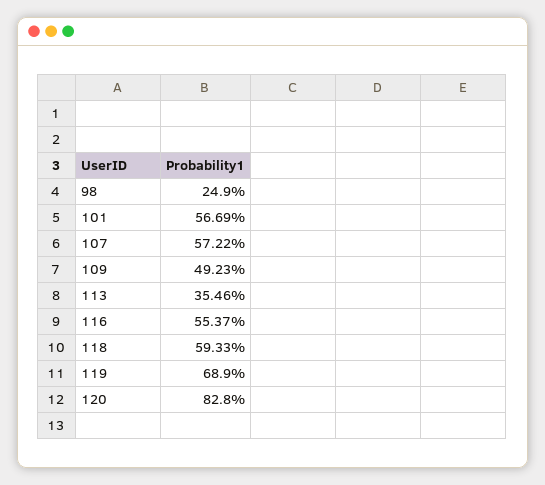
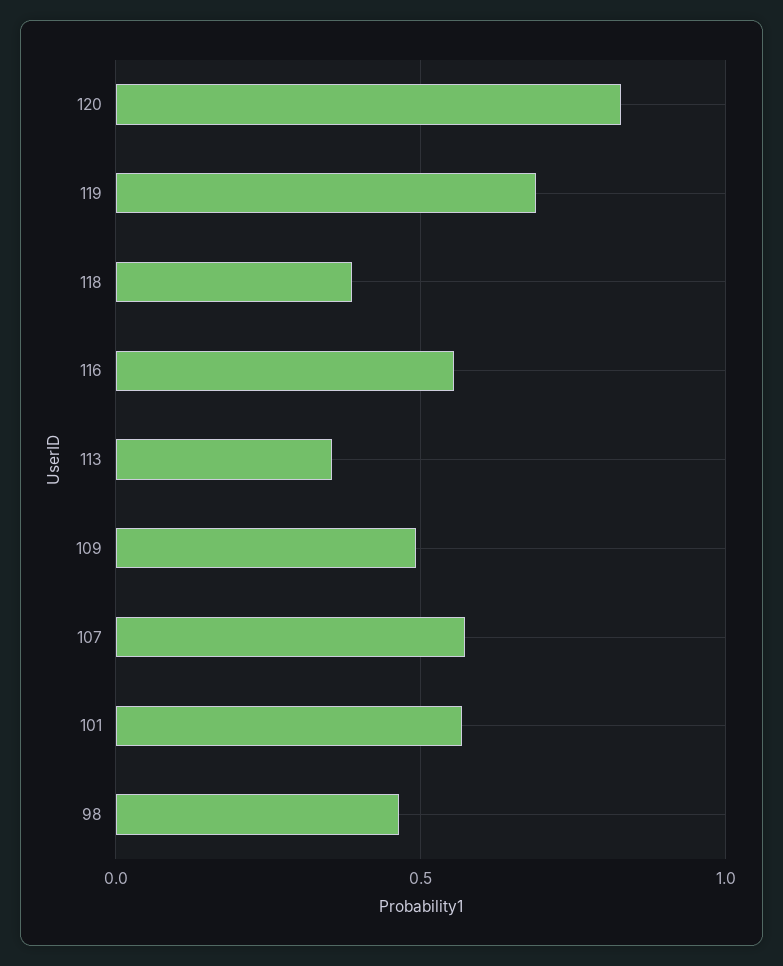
  {
-   "98": 0.249,
+   "98": 0.45,
    "101": 0.5669,
    "107": 0.5722,
    "109": 0.4923,
    "113": 0.3546,
    "116": 0.5537,
-   "118": 0.5933,
+   "118": 0.4,
    "119": 0.689,
    "120": 0.828
  }

